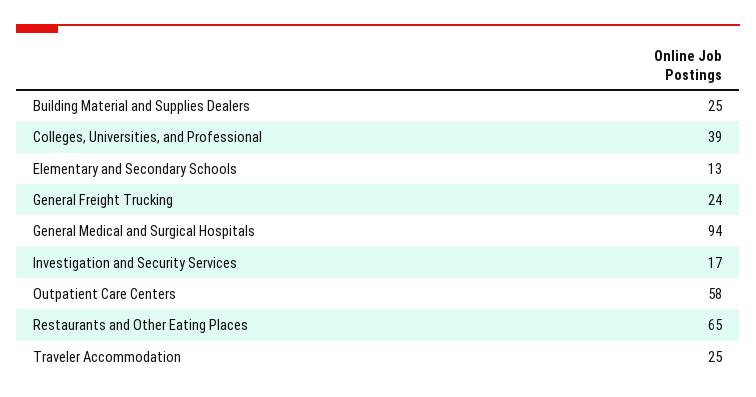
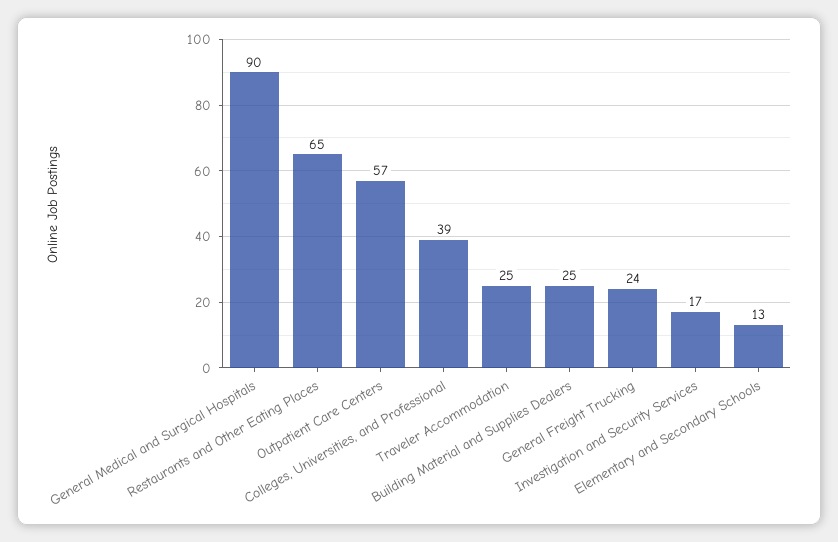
  {
    "Building Material and Supplies Dealers": 25,
    "Colleges, Universities, and Professional": 39,
    "Elementary and Secondary Schools": 13,
    "General Freight Trucking": 24,
-   "General Medical and Surgical Hospitals": 94,
+   "General Medical and Surgical Hospitals": 90,
    "Investigation and Security Services": 17,
-   "Outpatient Care Centers": 58,
+   "Outpatient Care Centers": 57,
    "Restaurants and Other Eating Places": 65,
    "Traveler Accommodation": 25
  }

